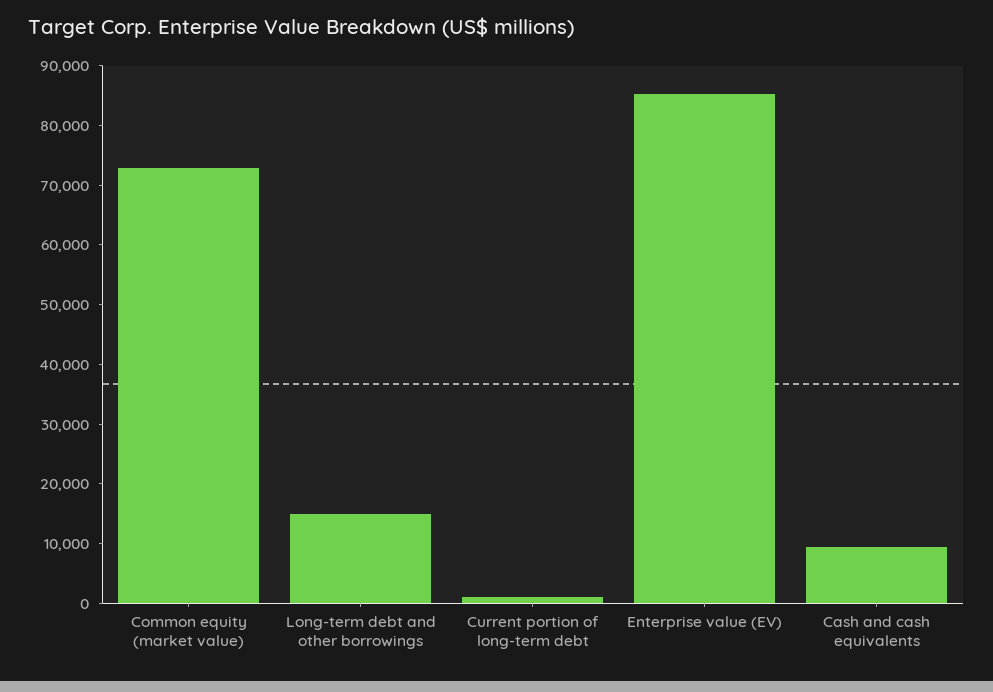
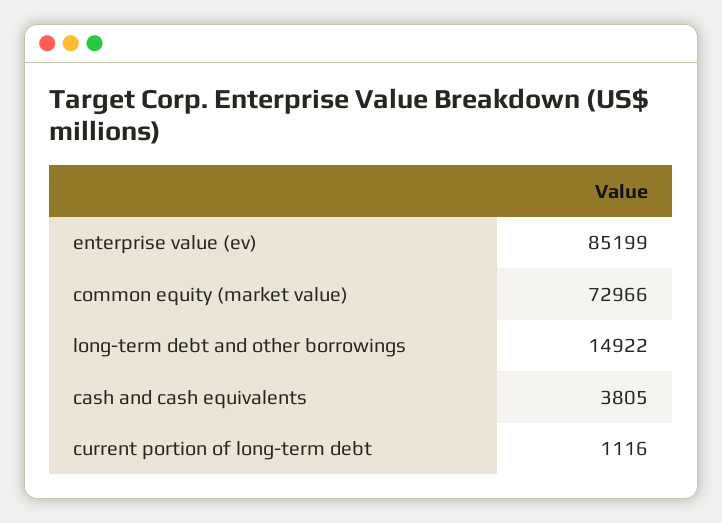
  {
    "Common equity (market value)": 72966,
    "Long-term debt and other borrowings": 14922,
    "Current portion of long-term debt": 1116,
    "Enterprise value (EV)": 85199,
-   "Cash and cash equivalents": 10000
+   "Cash and cash equivalents": 3805
  }

